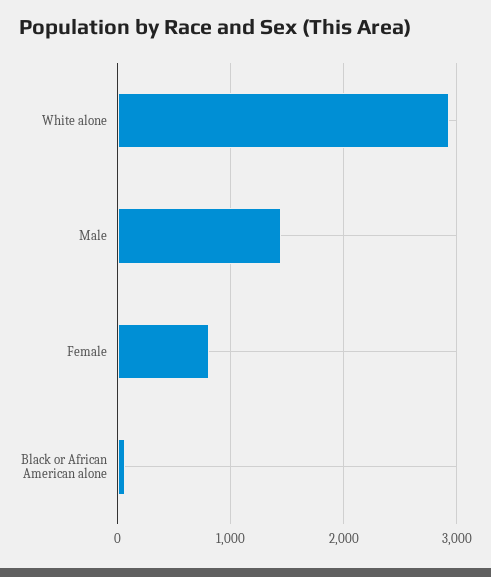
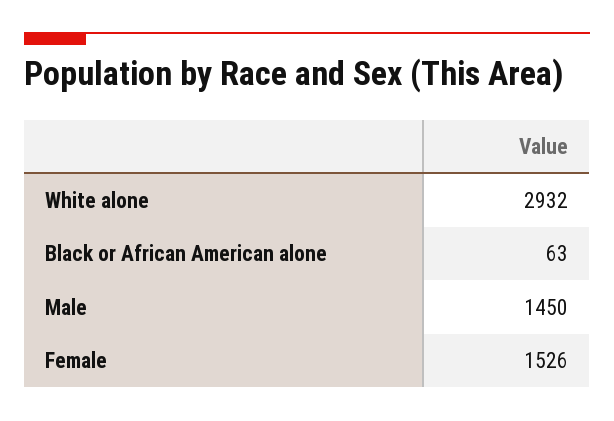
  {
    "White alone": 2932,
    "Male": 1450,
-   "Female": 800,
+   "Female": 1526,
    "Black or African American alone": 63
  }

